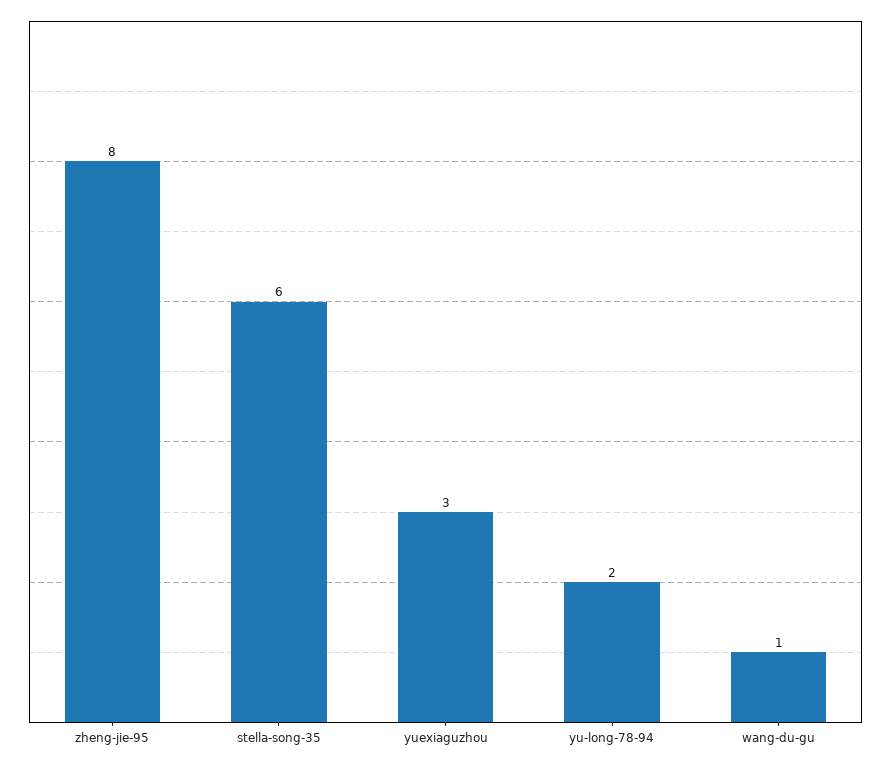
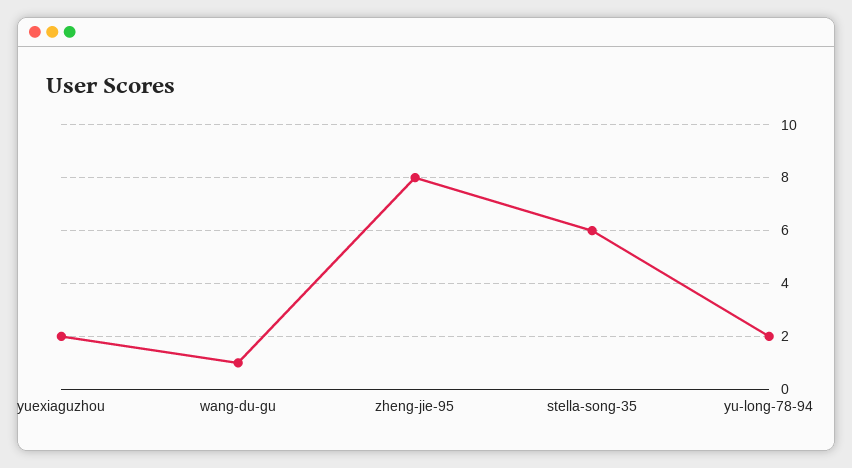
  {
    "zheng-jie-95": 8,
    "stella-song-35": 6,
-   "yuexiaguzhou": 3,
+   "yuexiaguzhou": 2,
    "yu-long-78-94": 2,
    "wang-du-gu": 1
  }

